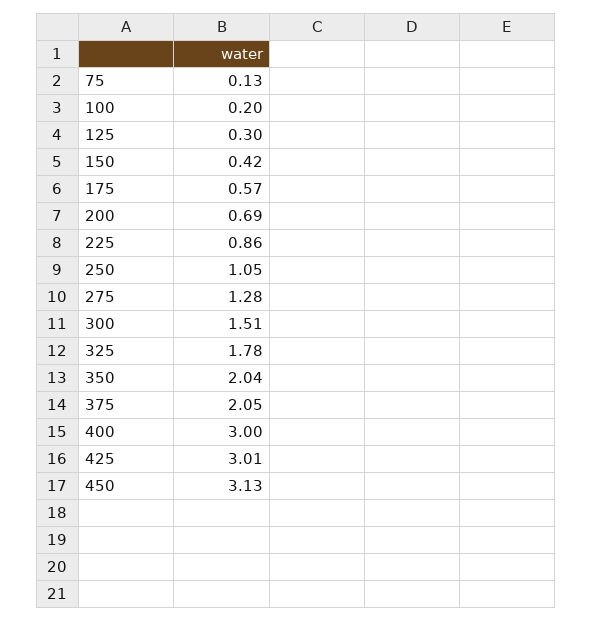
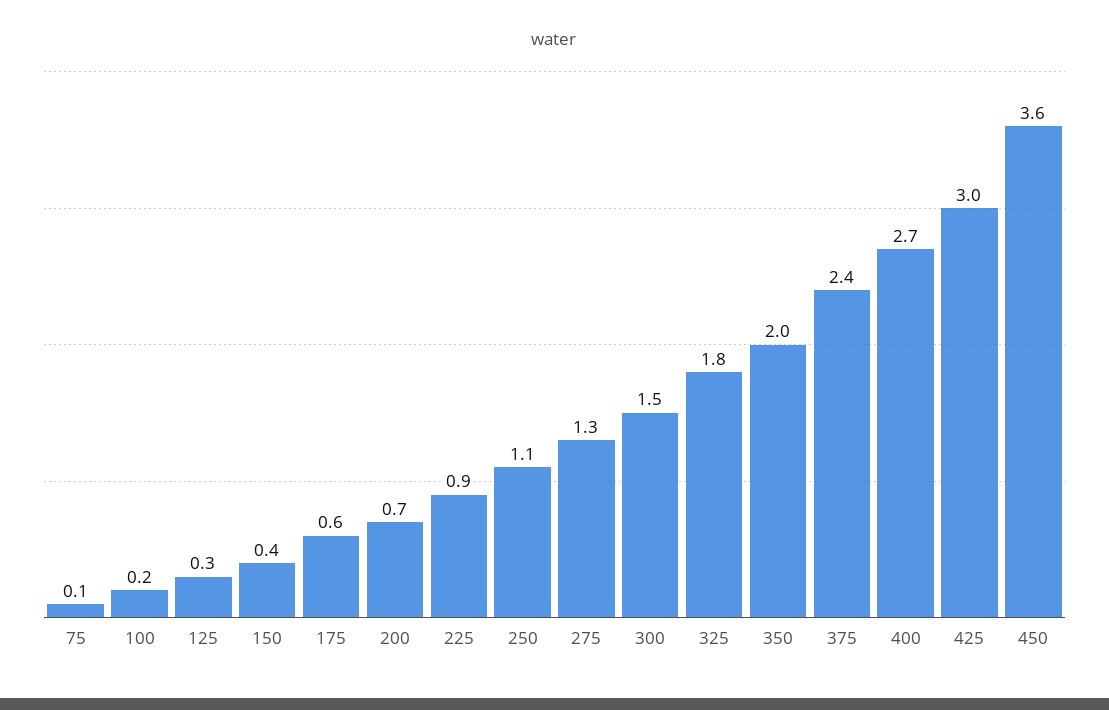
  {
    "75": 0.13,
    "100": 0.2,
    "125": 0.3,
    "150": 0.42,
    "175": 0.57,
    "200": 0.69,
    "225": 0.86,
    "250": 1.05,
    "275": 1.28,
    "300": 1.51,
    "325": 1.78,
    "350": 2.04,
-   "375": 2.05,
+   "375": 2.4,
-   "400": 3,
+   "400": 2.7,
    "425": 3.01,
-   "450": 3.13
+   "450": 3.6
  }

